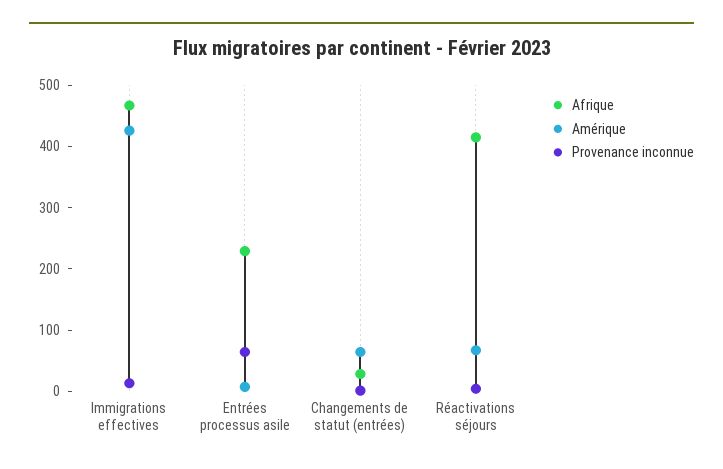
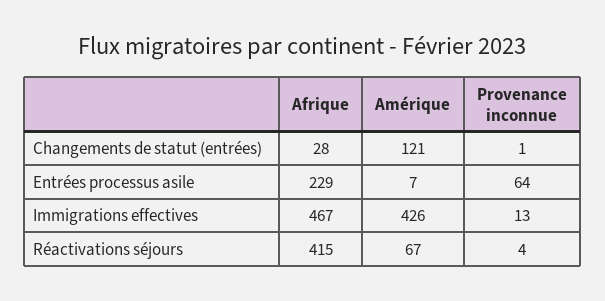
  {
    "Afrique": {
      "Immigrations effectives": 467,
      "Entrées processus asile": 229,
      "Changements de statut (entrées)": 28,
      "Réactivations séjours": 415
    },
    "Amérique": {
      "Immigrations effectives": 426,
      "Entrées processus asile": 7,
-     "Changements de statut (entrées)": 60,
+     "Changements de statut (entrées)": 121,
      "Réactivations séjours": 67
    },
    "Provenance inconnue": {
      "Immigrations effectives": 13,
      "Entrées processus asile": 64,
      "Changements de statut (entrées)": 1,
      "Réactivations séjours": 4
    }
  }

